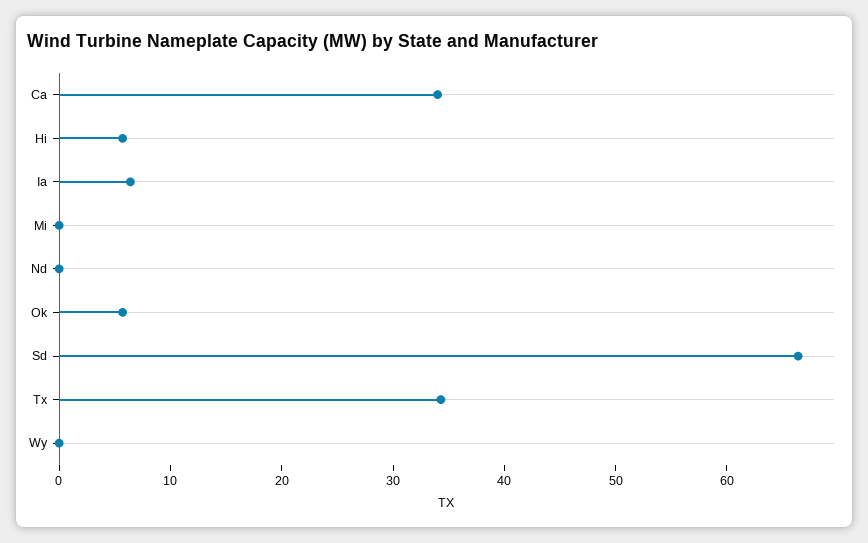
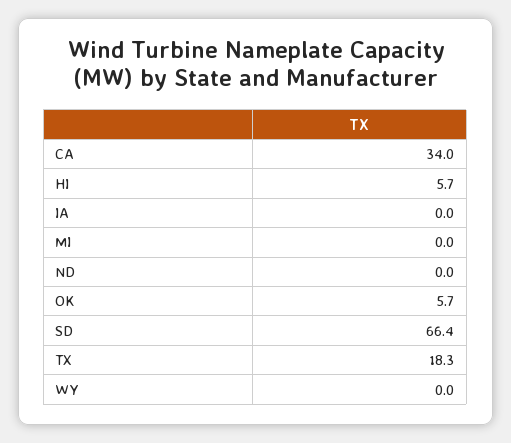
  {
    "Ca": 34,
    "Hi": 5.7,
-   "Ia": 6,
+   "Ia": 0,
    "Mi": 0,
    "Nd": 0,
    "Ok": 5.7,
    "Sd": 66.4,
-   "Tx": 34,
+   "Tx": 18.3,
    "Wy": 0
  }

